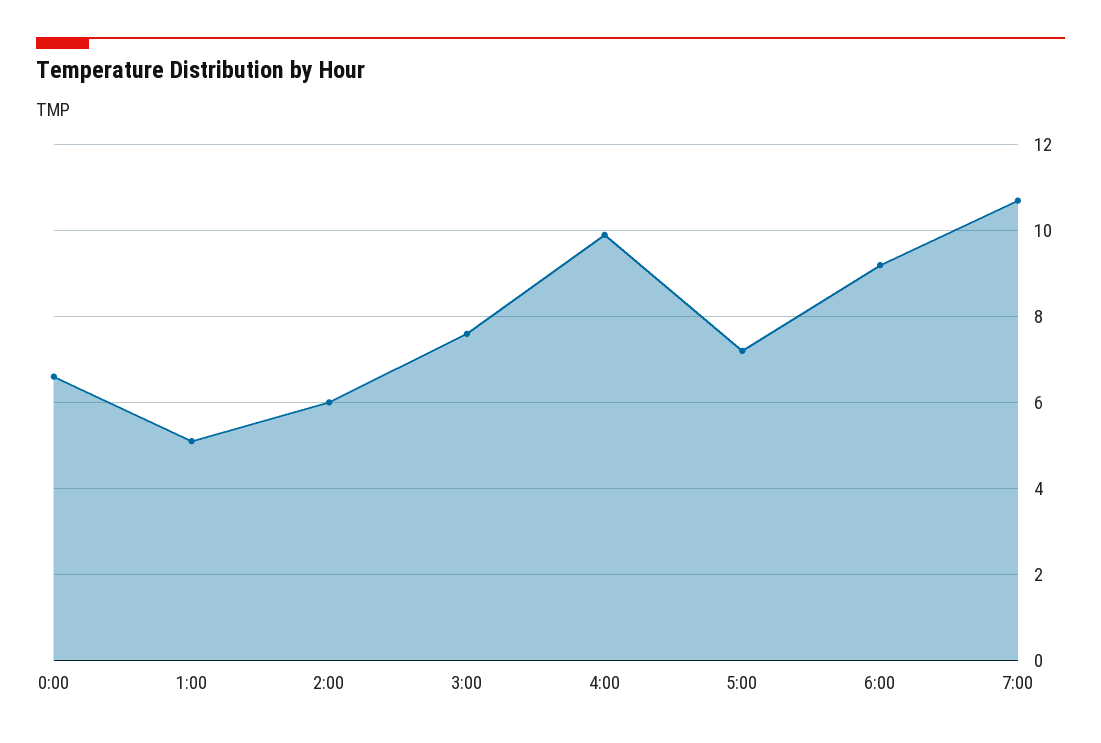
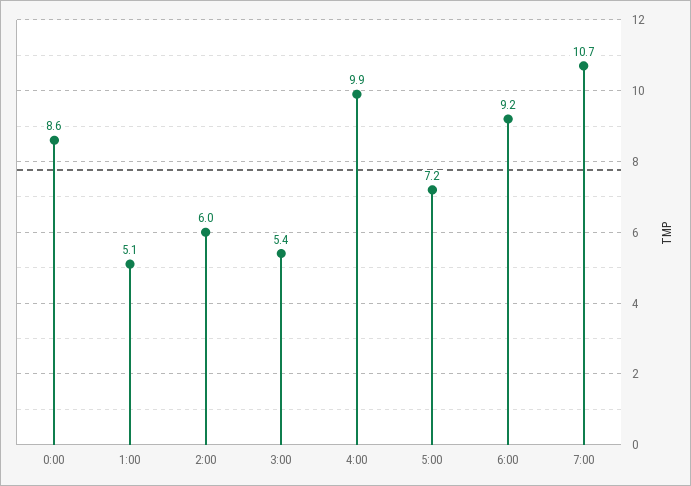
  {
-   "0:00": 6.5,
+   "0:00": 8.6,
    "1:00": 5.1,
    "2:00": 6,
-   "3:00": 7.5,
+   "3:00": 5.4,
    "4:00": 9.9,
    "5:00": 7.2,
    "6:00": 9.2,
    "7:00": 10.7
  }

